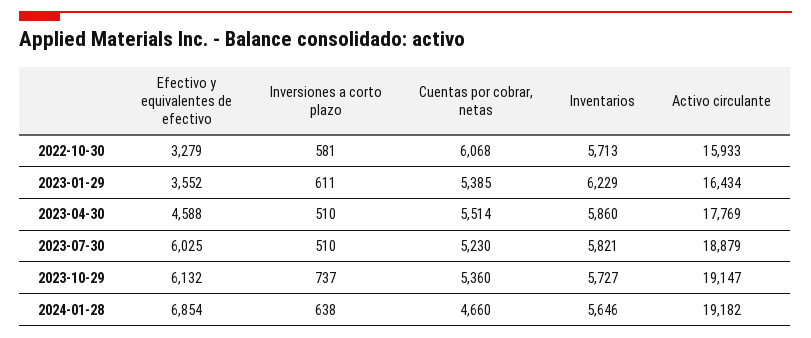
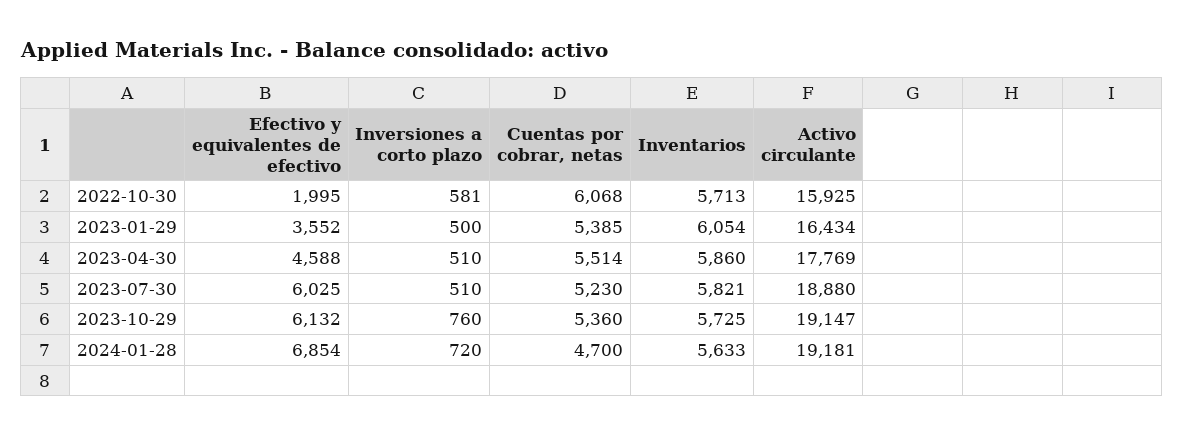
  {
    "Efectivo y equivalentes de efectivo": {
-     "2022-10-30": 3279,
+     "2022-10-30": 1995,
      "2023-01-29": 3552,
      "2023-04-30": 4588,
      "2023-07-30": 6025,
      "2023-10-29": 6132,
      "2024-01-28": 6854
    },
    "Inversiones a corto plazo": {
      "2022-10-30": 581,
-     "2023-01-29": 611,
+     "2023-01-29": 500,
      "2023-04-30": 510,
      "2023-07-30": 510,
-     "2023-10-29": 737,
+     "2023-10-29": 760,
-     "2024-01-28": 638
+     "2024-01-28": 720
    },
    "Cuentas por cobrar, netas": {
      "2022-10-30": 6068,
      "2023-01-29": 5385,
      "2023-04-30": 5514,
      "2023-07-30": 5230,
      "2023-10-29": 5360,
-     "2024-01-28": 4660
+     "2024-01-28": 4700
    },
    "Inventarios": {
      "2022-10-30": 5713,
-     "2023-01-29": 6229,
+     "2023-01-29": 6054,
      "2023-04-30": 5860,
      "2023-07-30": 5821,
-     "2023-10-29": 5727,
+     "2023-10-29": 5725,
-     "2024-01-28": 5646
+     "2024-01-28": 5633
    },
    "Activo circulante": {
-     "2022-10-30": 15933,
+     "2022-10-30": 15925,
      "2023-01-29": 16434,
      "2023-04-30": 17769,
-     "2023-07-30": 18879,
+     "2023-07-30": 18880,
      "2023-10-29": 19147,
-     "2024-01-28": 19182
+     "2024-01-28": 19181
    }
  }

